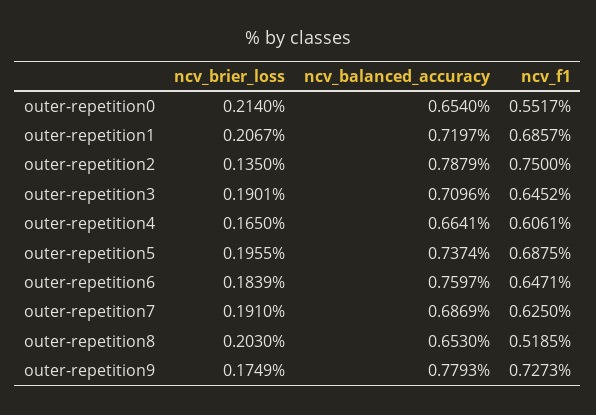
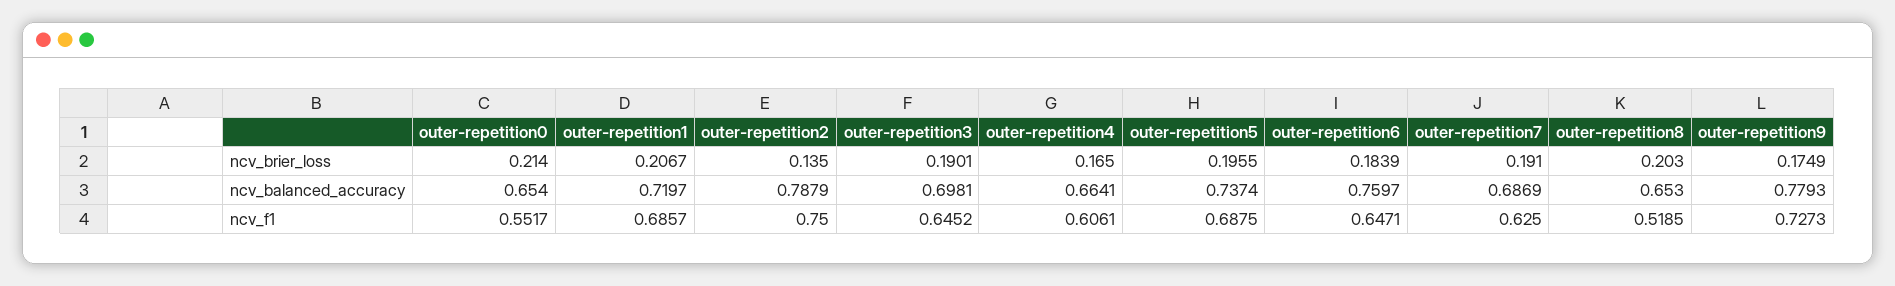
  {
    "ncv_brier_loss": {
      "outer-repetition0": 0.214,
      "outer-repetition1": 0.2067,
      "outer-repetition2": 0.135,
      "outer-repetition3": 0.1901,
      "outer-repetition4": 0.165,
      "outer-repetition5": 0.1955,
      "outer-repetition6": 0.1839,
      "outer-repetition7": 0.191,
      "outer-repetition8": 0.203,
      "outer-repetition9": 0.1749
    },
    "ncv_balanced_accuracy": {
      "outer-repetition0": 0.654,
      "outer-repetition1": 0.7197,
      "outer-repetition2": 0.7879,
-     "outer-repetition3": 0.7096,
+     "outer-repetition3": 0.6981,
      "outer-repetition4": 0.6641,
      "outer-repetition5": 0.7374,
      "outer-repetition6": 0.7597,
      "outer-repetition7": 0.6869,
      "outer-repetition8": 0.653,
      "outer-repetition9": 0.7793
    },
    "ncv_f1": {
      "outer-repetition0": 0.5517,
      "outer-repetition1": 0.6857,
      "outer-repetition2": 0.75,
      "outer-repetition3": 0.6452,
      "outer-repetition4": 0.6061,
      "outer-repetition5": 0.6875,
      "outer-repetition6": 0.6471,
      "outer-repetition7": 0.625,
      "outer-repetition8": 0.5185,
      "outer-repetition9": 0.7273
    }
  }

